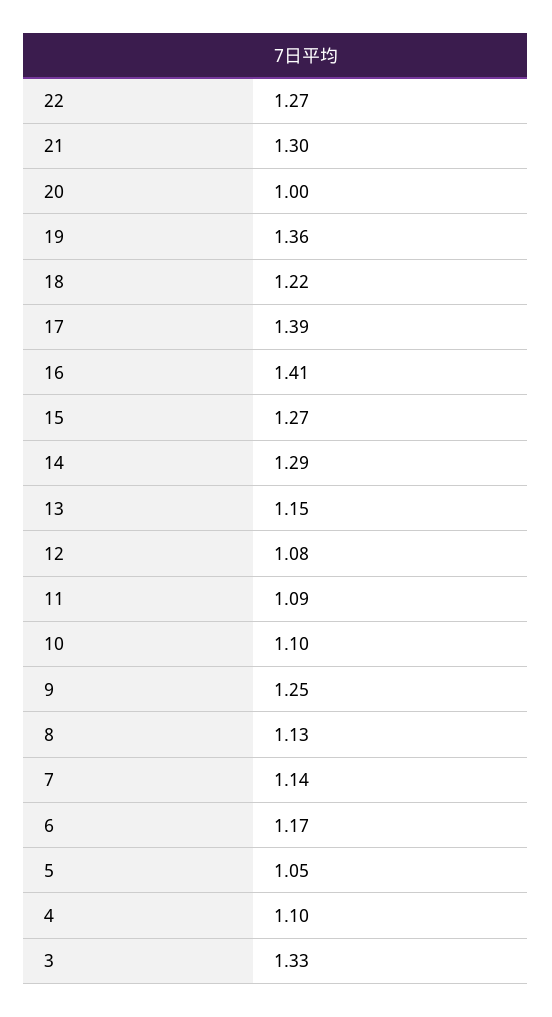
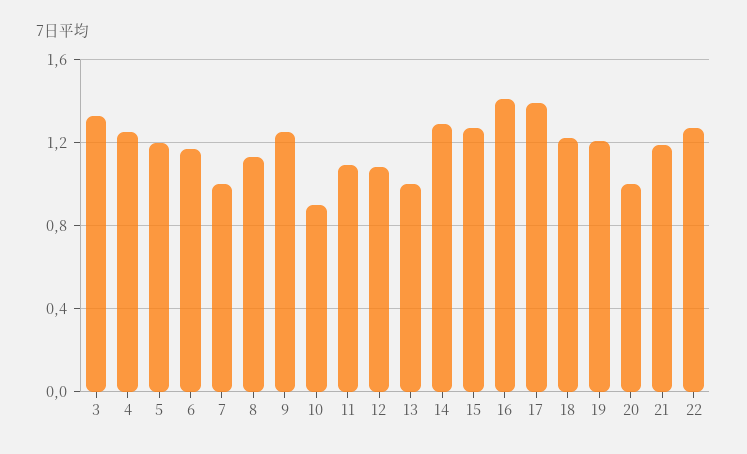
  {
    "22": 1.27,
-   "21": 1.3,
+   "21": 1.2,
    "20": 1,
-   "19": 1.36,
+   "19": 1.2,
    "18": 1.22,
    "17": 1.39,
    "16": 1.41,
    "15": 1.27,
    "14": 1.29,
-   "13": 1.15,
+   "13": 1,
    "12": 1.08,
    "11": 1.09,
-   "10": 1.1,
+   "10": 0.9,
    "9": 1.25,
    "8": 1.13,
-   "7": 1.14,
+   "7": 1,
    "6": 1.17,
-   "5": 1.05,
+   "5": 1.2,
-   "4": 1.1,
+   "4": 1.25,
    "3": 1.33
  }

